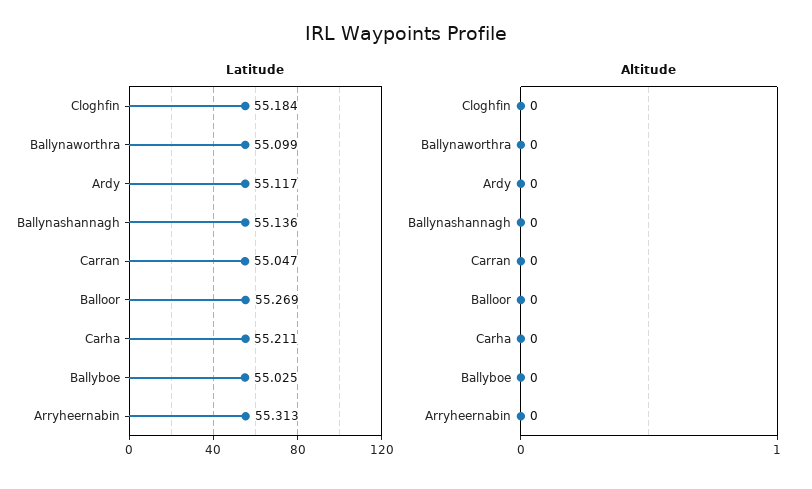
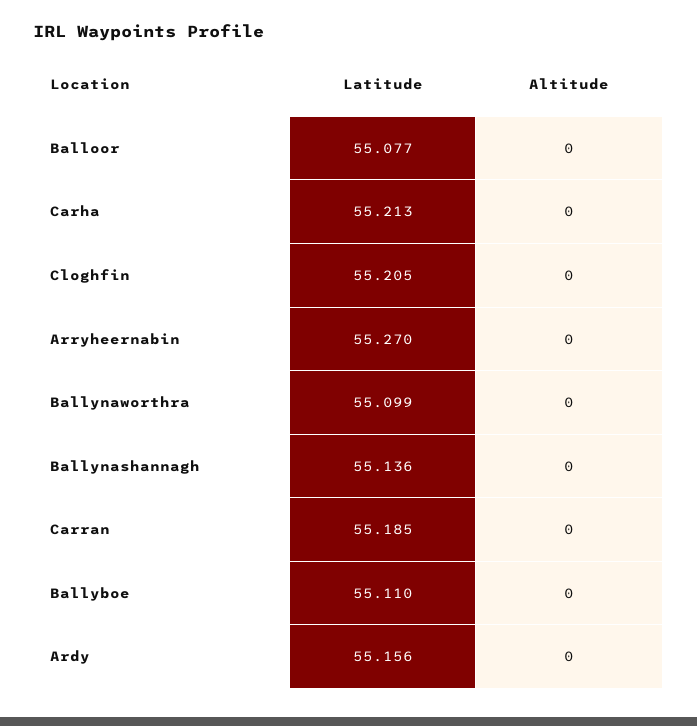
  {
    "Latitude": {
-     "Cloghfin": 55.184,
+     "Cloghfin": 55.205,
      "Ballynaworthra": 55.099,
-     "Ardy": 55.117,
+     "Ardy": 55.156,
      "Ballynashannagh": 55.136,
-     "Carran": 55.047,
+     "Carran": 55.185,
-     "Balloor": 55.269,
+     "Balloor": 55.077,
-     "Carha": 55.211,
+     "Carha": 55.213,
-     "Ballyboe": 55.025,
+     "Ballyboe": 55.11,
-     "Arryheernabin": 55.313
+     "Arryheernabin": 55.27
    },
    "Altitude": {
      "Cloghfin": 0,
      "Ballynaworthra": 0,
      "Ardy": 0,
      "Ballynashannagh": 0,
      "Carran": 0,
      "Balloor": 0,
      "Carha": 0,
      "Ballyboe": 0,
      "Arryheernabin": 0
    }
  }

